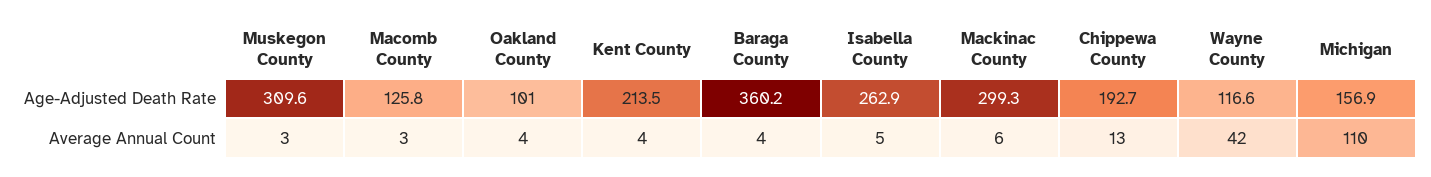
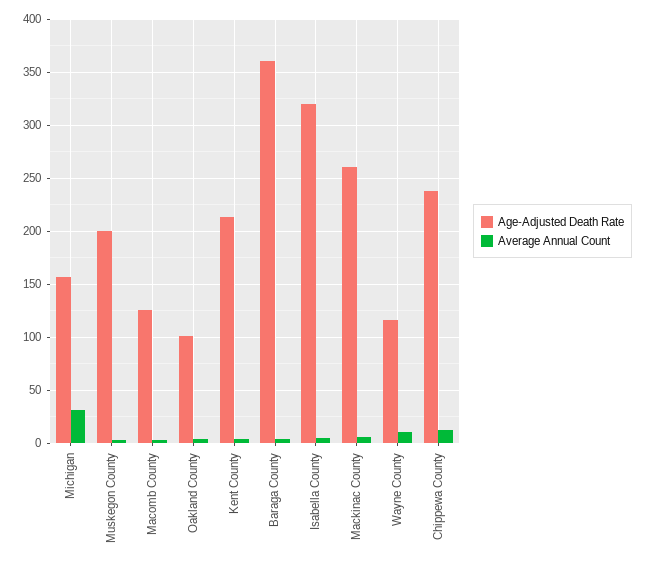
  {
    "Age-Adjusted Death Rate": {
-     "Muskegon County": 309.6,
+     "Muskegon County": 200,
      "Macomb County": 125.8,
      "Oakland County": 101,
      "Kent County": 213.5,
      "Baraga County": 360.2,
-     "Isabella County": 262.9,
+     "Isabella County": 320,
-     "Mackinac County": 299.3,
+     "Mackinac County": 260,
-     "Chippewa County": 192.7,
+     "Chippewa County": 240,
      "Wayne County": 116.6,
      "Michigan": 156.9
    },
    "Average Annual Count": {
      "Muskegon County": 3,
      "Macomb County": 3,
      "Oakland County": 4,
      "Kent County": 4,
      "Baraga County": 4,
      "Isabella County": 5,
      "Mackinac County": 6,
      "Chippewa County": 13,
-     "Wayne County": 42,
+     "Wayne County": 10,
-     "Michigan": 110
+     "Michigan": 30
    }
  }

